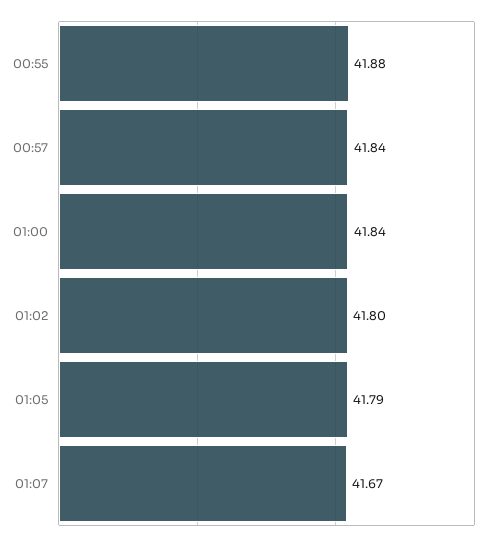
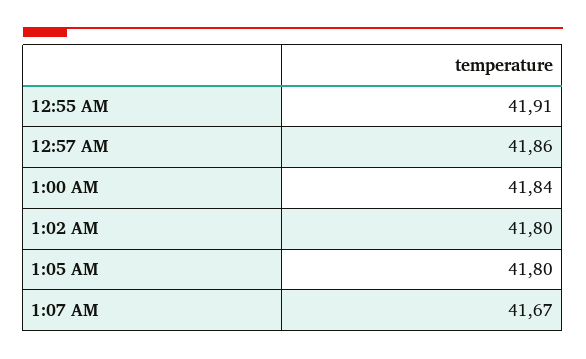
  {
-   "00:55": 41.88,
+   "00:55": 41.91,
-   "00:57": 41.84,
+   "00:57": 41.86,
    "01:00": 41.84,
    "01:02": 41.8,
-   "01:05": 41.79,
+   "01:05": 41.8,
    "01:07": 41.67
  }

